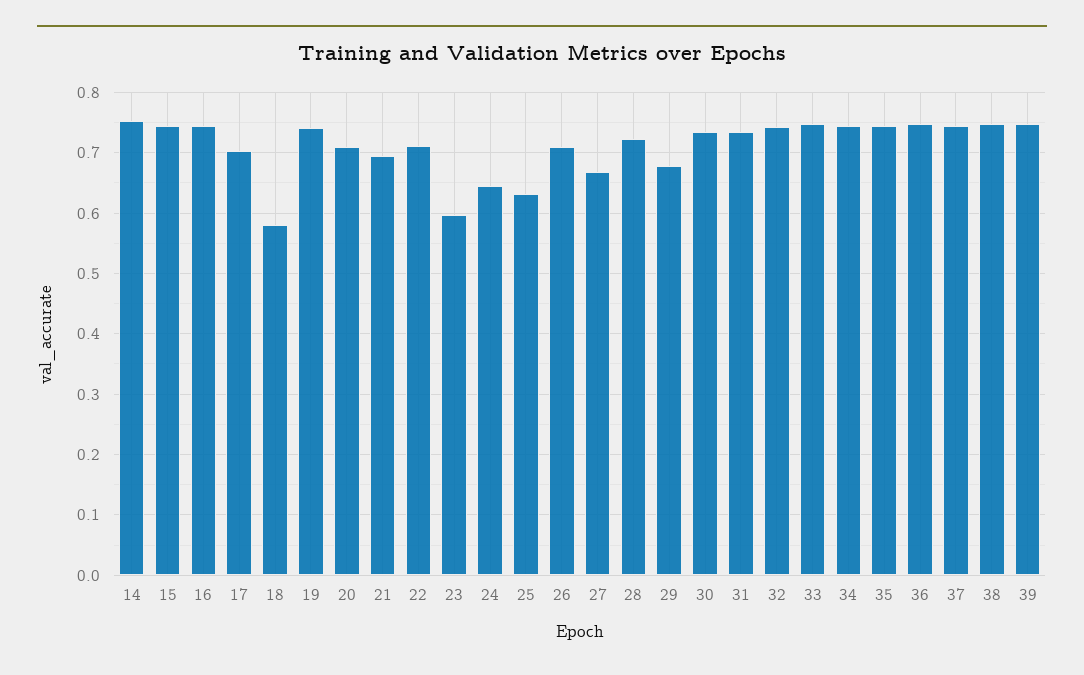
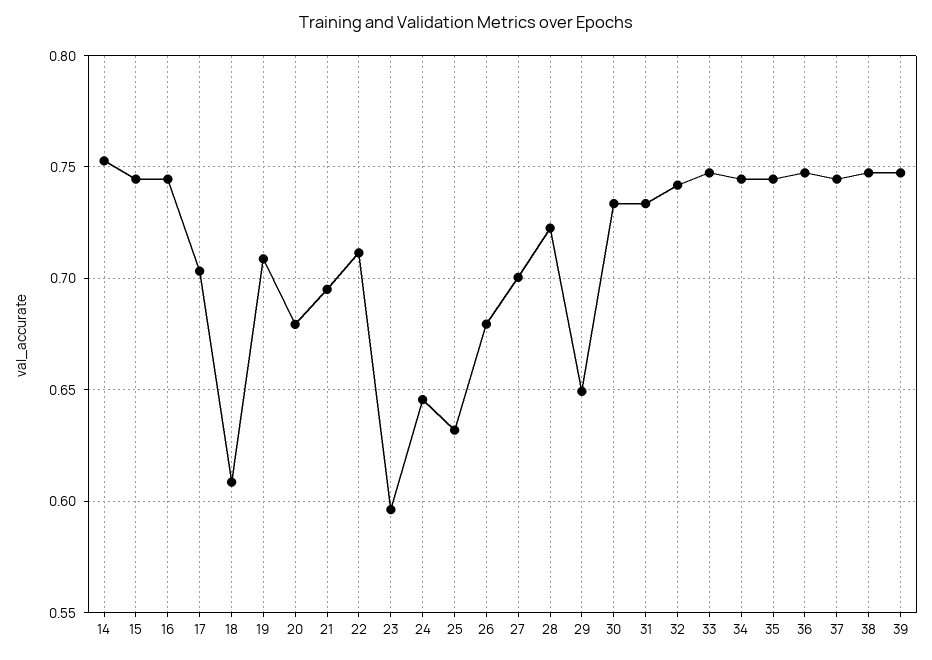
  {
    "14": 0.755,
    "15": 0.745,
    "16": 0.745,
    "17": 0.705,
-   "18": 0.58,
+   "18": 0.61,
-   "19": 0.74,
+   "19": 0.71,
-   "20": 0.71,
+   "20": 0.68,
    "21": 0.695,
    "22": 0.71,
    "23": 0.595,
    "24": 0.645,
    "25": 0.63,
-   "26": 0.71,
+   "26": 0.68,
-   "27": 0.67,
+   "27": 0.7,
    "28": 0.725,
-   "29": 0.68,
+   "29": 0.65,
    "30": 0.735,
    "31": 0.735,
    "32": 0.74,
    "33": 0.745,
    "34": 0.745,
    "35": 0.745,
    "36": 0.745,
    "37": 0.745,
    "38": 0.745,
    "39": 0.745
  }

